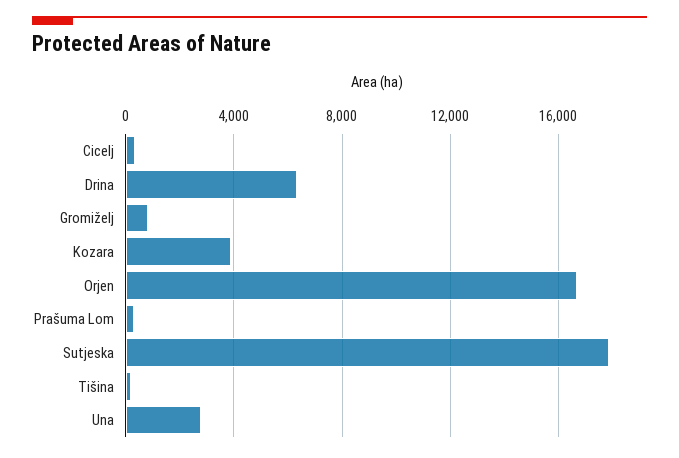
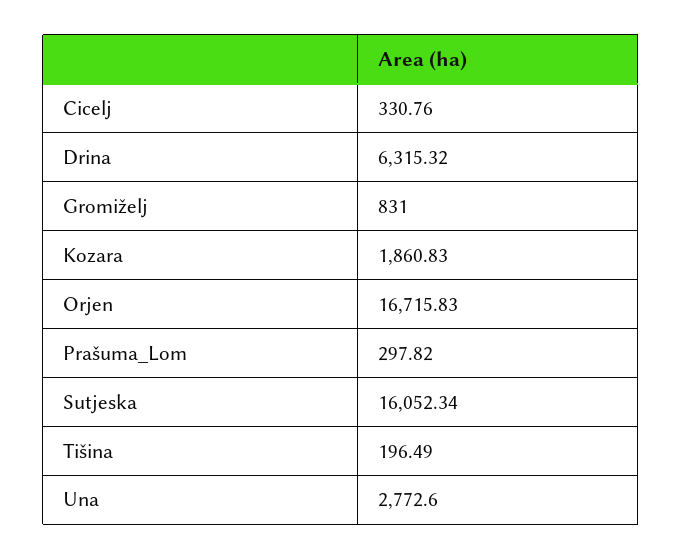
  {
    "Cicelj": 330.76,
    "Drina": 6315.32,
    "Gromiželj": 831,
-   "Kozara": 4000,
+   "Kozara": 1860.83,
    "Orjen": 16715.83,
    "Prašuma Lom": 297.82,
-   "Sutjeska": 18000,
+   "Sutjeska": 16052.34,
    "Tišina": 196.49,
    "Una": 2772.6
  }

